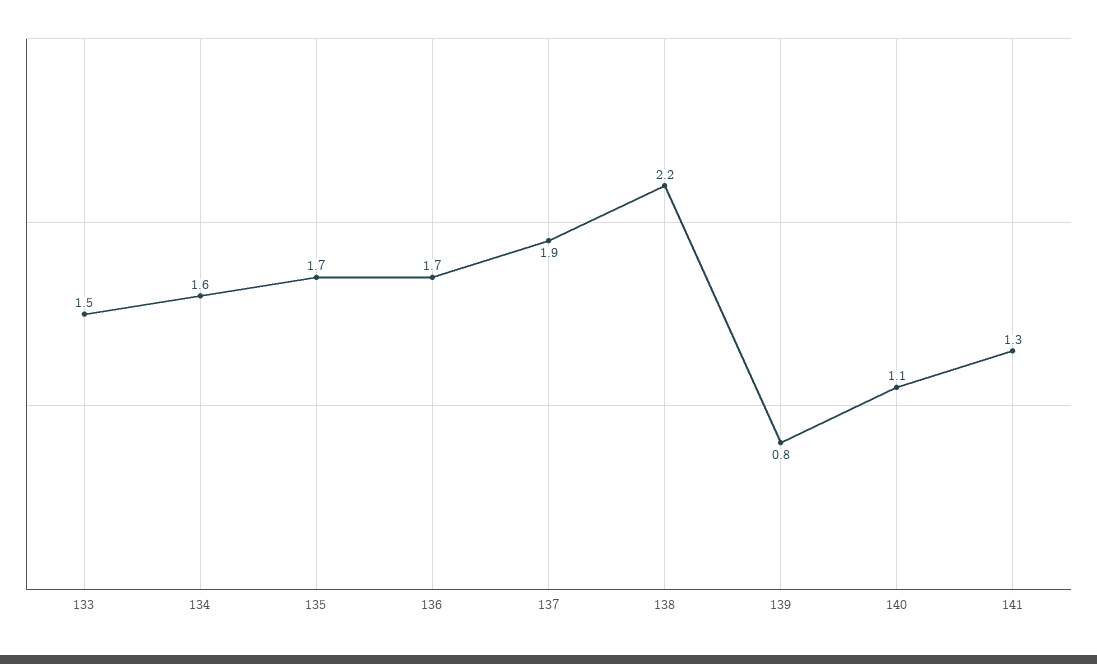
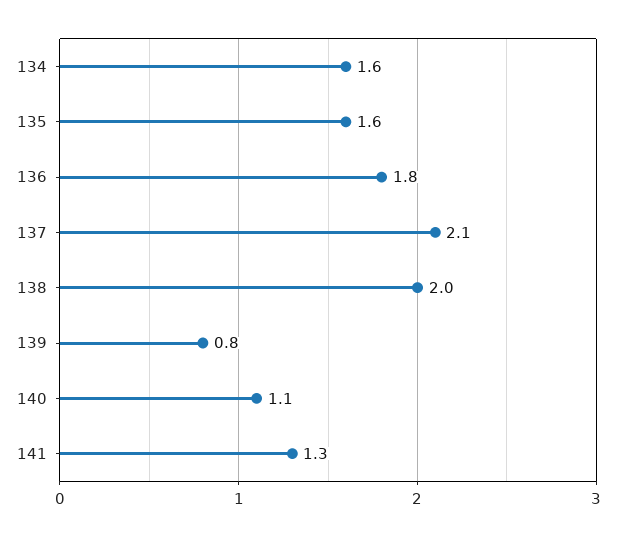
  {
-   "133": 1.5,
    "134": 1.6,
-   "135": 1.7,
+   "135": 1.6,
-   "136": 1.7,
+   "136": 1.8,
-   "137": 1.9,
+   "137": 2.1,
-   "138": 2.2,
+   "138": 2,
    "139": 0.8,
    "140": 1.1,
    "141": 1.3
  }

